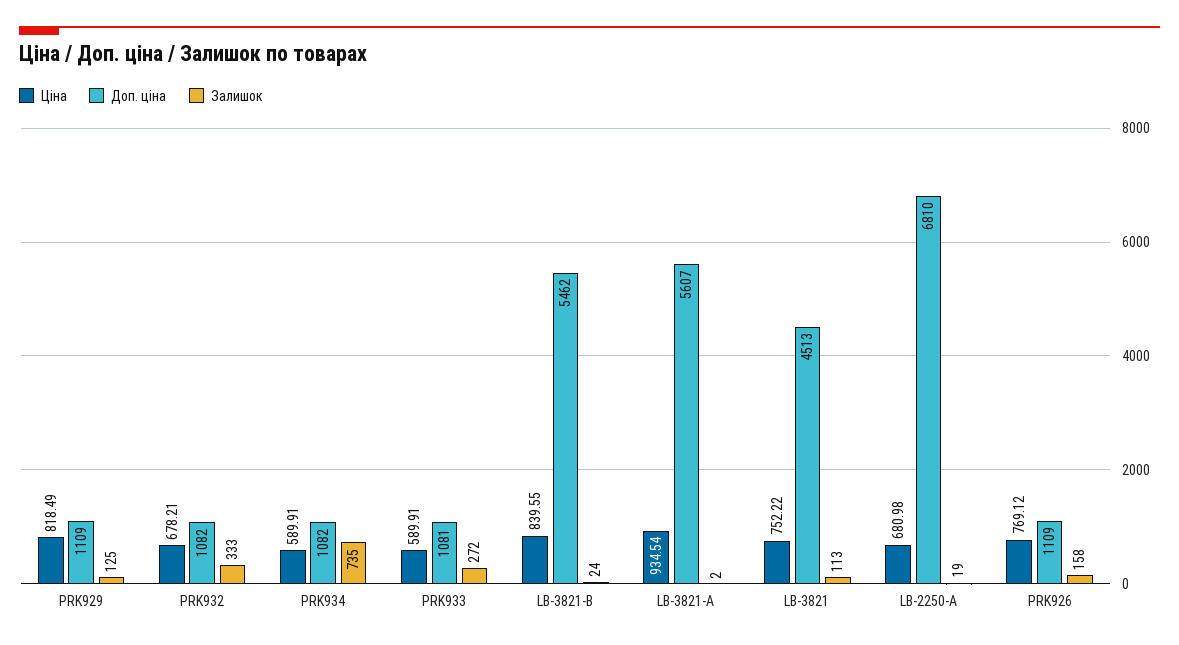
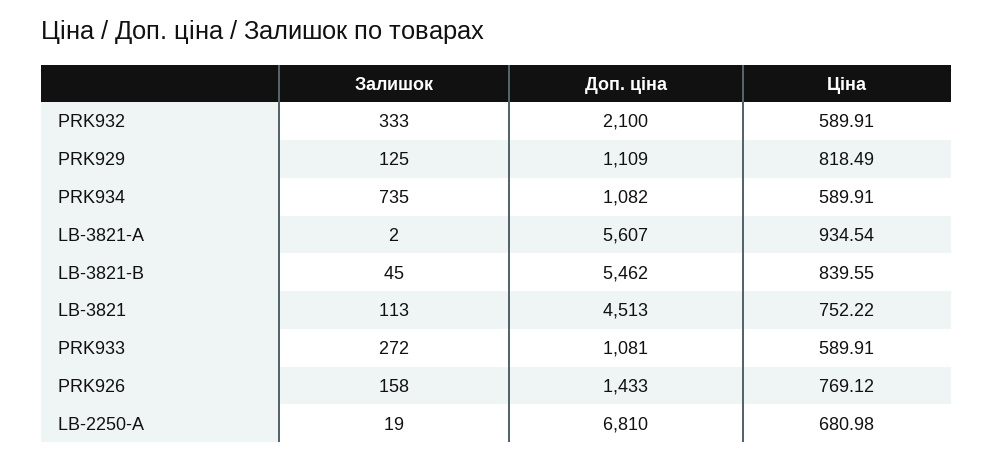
  {
    "Ціна": {
      "PRK929": 818.49,
-     "PRK932": 678.21,
+     "PRK932": 589.91,
      "PRK934": 589.91,
      "PRK933": 589.91,
      "LB-3821-В": 839.55,
      "LB-3821-А": 934.54,
      "LB-3821": 752.22,
      "LB-2250-А": 680.98,
      "PRK926": 769.12
    },
    "Доп. ціна": {
      "PRK929": 1109,
-     "PRK932": 1082,
+     "PRK932": 2100,
      "PRK934": 1082,
      "PRK933": 1081,
      "LB-3821-В": 5462,
      "LB-3821-А": 5607,
      "LB-3821": 4513,
      "LB-2250-А": 6810,
-     "PRK926": 1109
+     "PRK926": 1433
    },
    "Залишок": {
      "PRK929": 125,
      "PRK932": 333,
      "PRK934": 735,
      "PRK933": 272,
-     "LB-3821-В": 24,
+     "LB-3821-В": 45,
      "LB-3821-А": 2,
      "LB-3821": 113,
      "LB-2250-А": 19,
      "PRK926": 158
    }
  }

